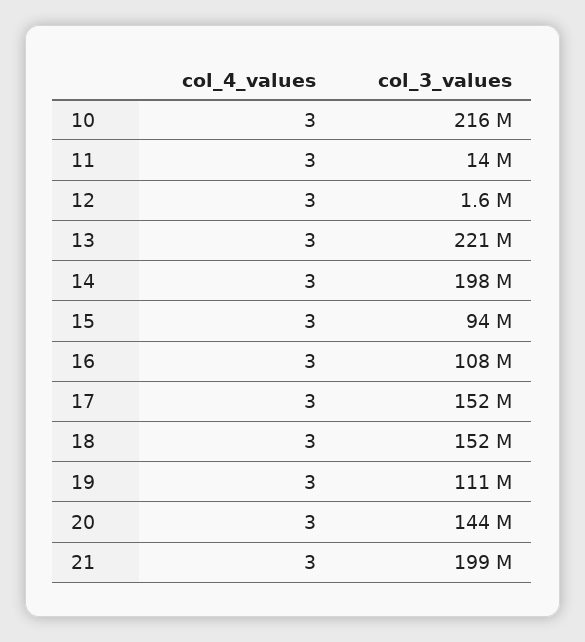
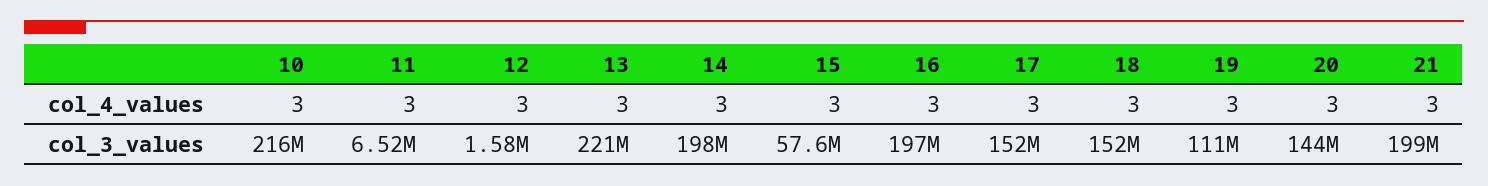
  {
    "col_4_values": {
      "10": 3,
      "11": 3,
      "12": 3,
      "13": 3,
      "14": 3,
      "15": 3,
      "16": 3,
      "17": 3,
      "18": 3,
      "19": 3,
      "20": 3,
      "21": 3
    },
    "col_3_values": {
      "10": 216000000,
-     "11": 14000000,
+     "11": 6520000,
      "12": 1580000,
      "13": 221000000,
      "14": 198000000,
-     "15": 94000000,
+     "15": 57600000,
-     "16": 108000000,
+     "16": 197000000,
      "17": 152000000,
      "18": 152000000,
      "19": 111000000,
      "20": 144000000,
      "21": 199000000
    }
  }

